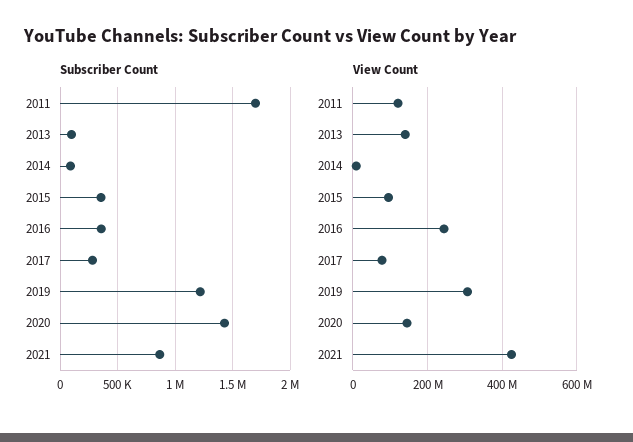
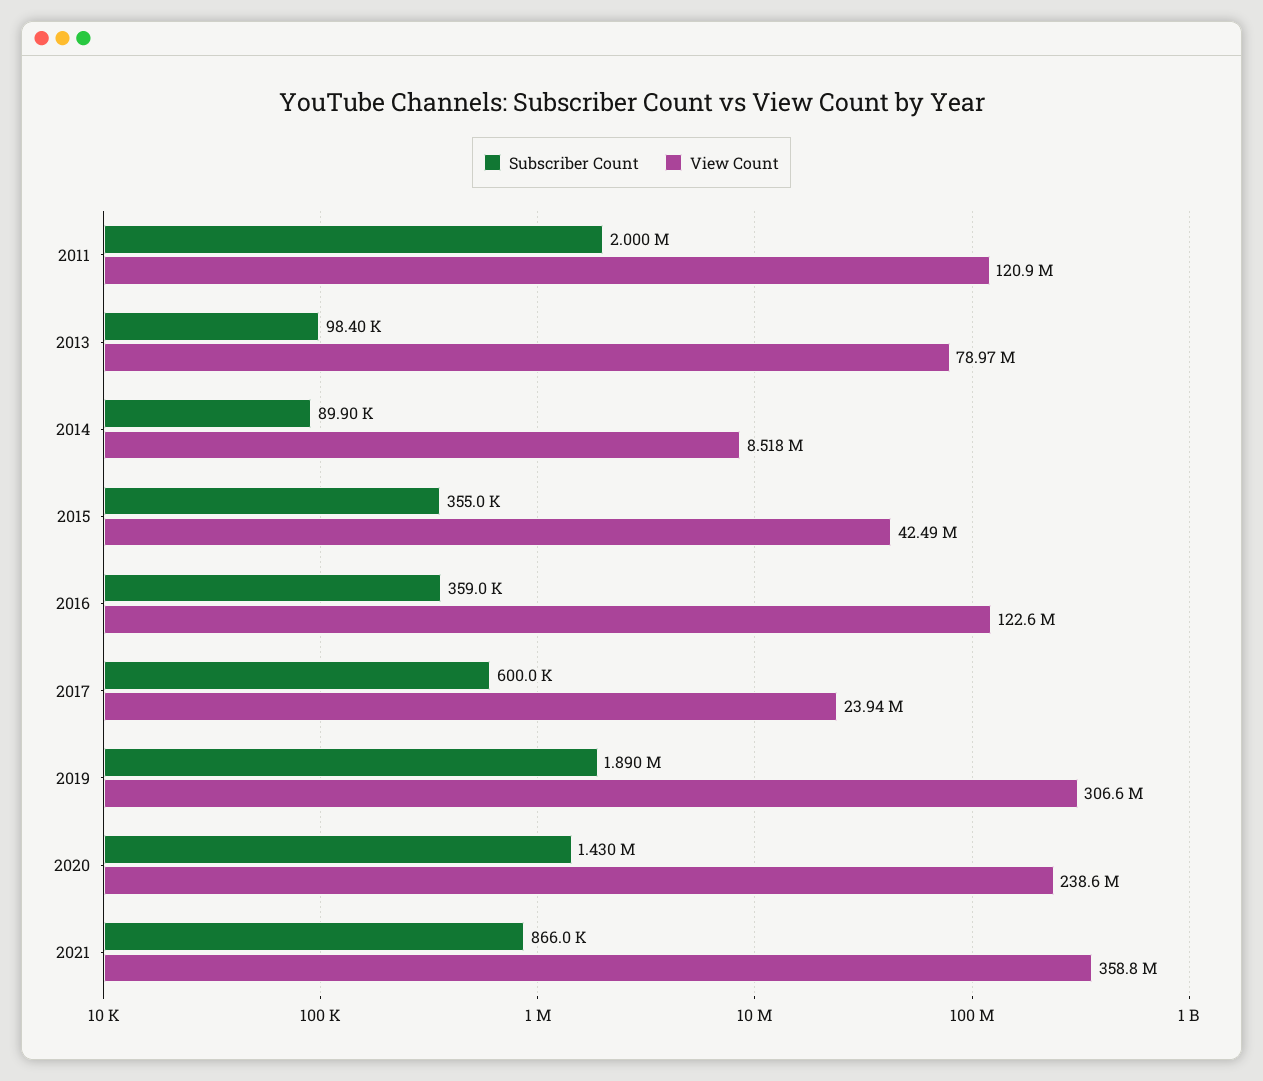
  {
    "Subscriber Count": {
-     "2011": 1700000,
+     "2011": 2000000,
      "2013": 98400,
      "2014": 89900,
      "2015": 355000,
      "2016": 359000,
-     "2017": 300000,
+     "2017": 600000,
-     "2019": 1200000,
+     "2019": 1890000,
      "2020": 1430000,
      "2021": 866000
    },
    "View Count": {
      "2011": 120900000,
-     "2013": 140000000,
+     "2013": 78970000,
      "2014": 8518000,
-     "2015": 100000000,
+     "2015": 42490000,
-     "2016": 240000000,
+     "2016": 122600000,
-     "2017": 80000000,
+     "2017": 23940000,
      "2019": 306600000,
-     "2020": 140000000,
+     "2020": 238600000,
-     "2021": 420000000
+     "2021": 358800000
    }
  }

